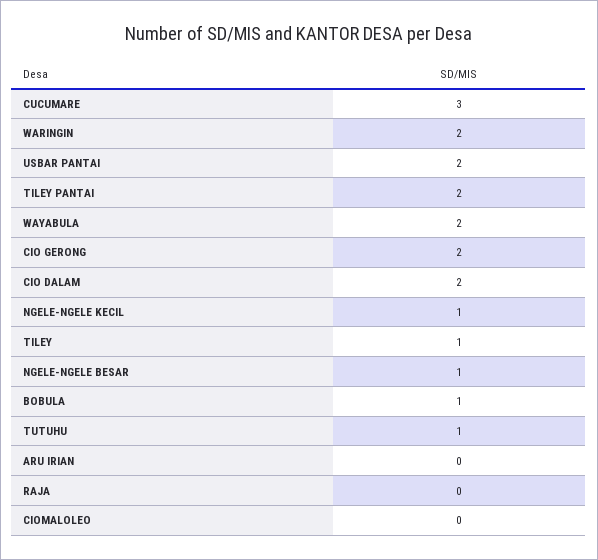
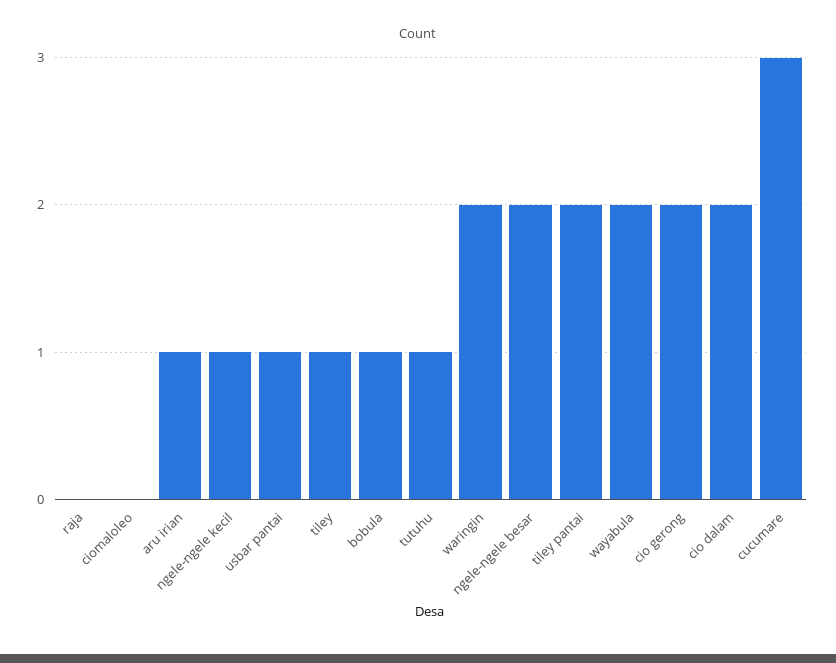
  {
    "CUCUMARE": 3,
    "WARINGIN": 2,
-   "USBAR PANTAI": 2,
+   "USBAR PANTAI": 1,
    "TILEY PANTAI": 2,
    "WAYABULA": 2,
    "CIO GERONG": 2,
    "CIO DALAM": 2,
    "NGELE-NGELE KECIL": 1,
    "TILEY": 1,
-   "NGELE-NGELE BESAR": 1,
+   "NGELE-NGELE BESAR": 2,
    "BOBULA": 1,
    "TUTUHU": 1,
-   "ARU IRIAN": 0,
+   "ARU IRIAN": 1,
    "RAJA": 0,
    "CIOMALOLEO": 0
  }

